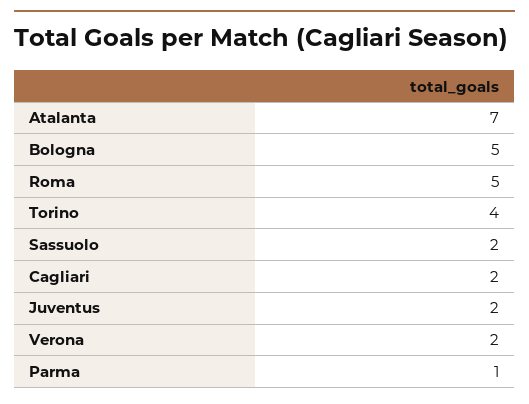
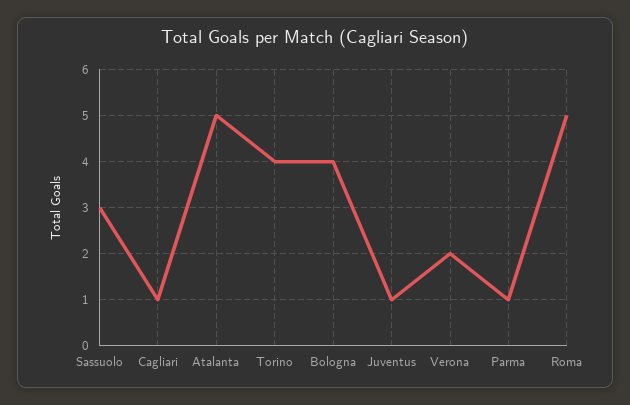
  {
-   "Atalanta": 7,
+   "Atalanta": 5,
-   "Bologna": 5,
+   "Bologna": 4,
    "Roma": 5,
    "Torino": 4,
-   "Sassuolo": 2,
+   "Sassuolo": 3,
-   "Cagliari": 2,
+   "Cagliari": 1,
-   "Juventus": 2,
+   "Juventus": 1,
    "Verona": 2,
    "Parma": 1
  }

